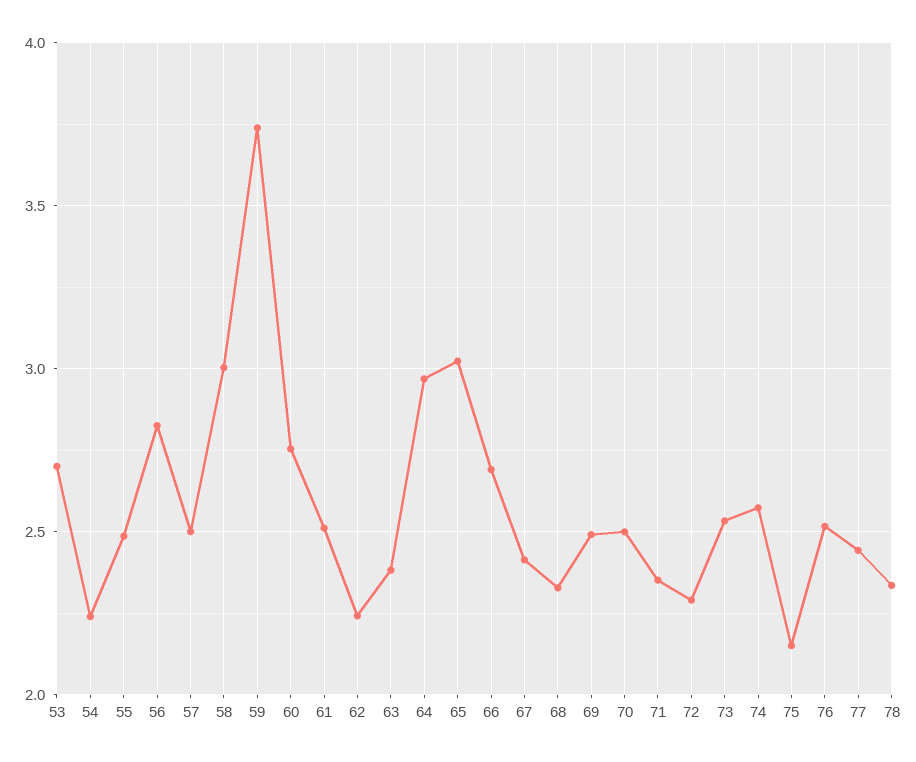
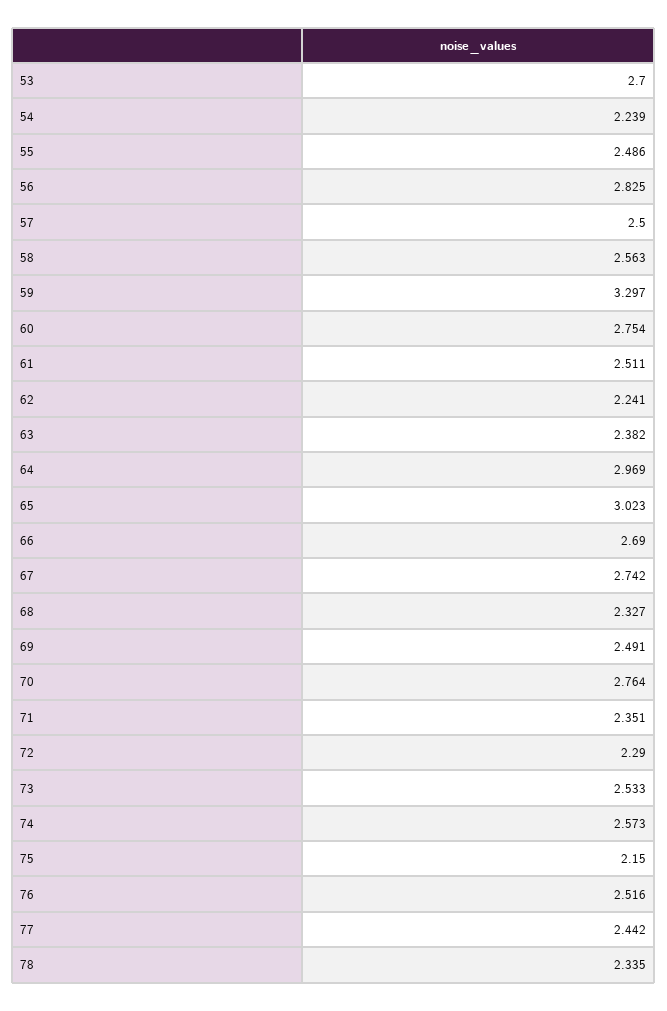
  {
    "53": 2.7,
    "54": 2.239,
    "55": 2.486,
    "56": 2.825,
    "57": 2.5,
-   "58": 3,
+   "58": 2.563,
-   "59": 3.75,
+   "59": 3.297,
    "60": 2.754,
    "61": 2.511,
    "62": 2.241,
    "63": 2.382,
    "64": 2.969,
    "65": 3.023,
    "66": 2.69,
-   "67": 2.4,
+   "67": 2.742,
    "68": 2.327,
    "69": 2.491,
-   "70": 2.5,
+   "70": 2.764,
    "71": 2.351,
    "72": 2.29,
    "73": 2.533,
    "74": 2.573,
    "75": 2.15,
    "76": 2.516,
    "77": 2.442,
    "78": 2.335
  }

